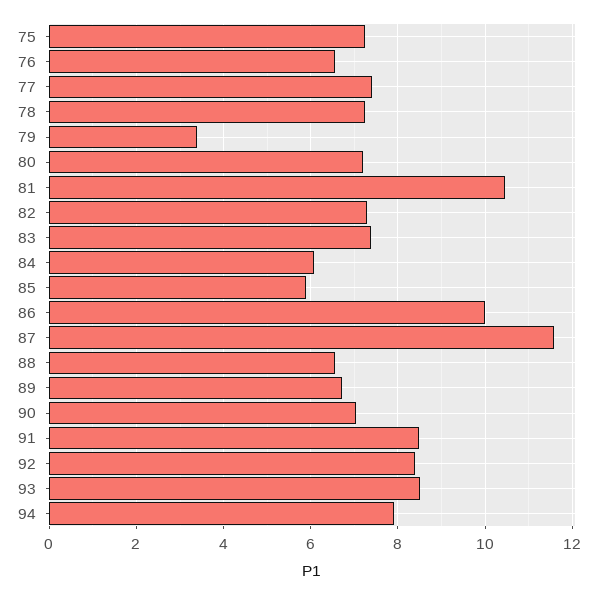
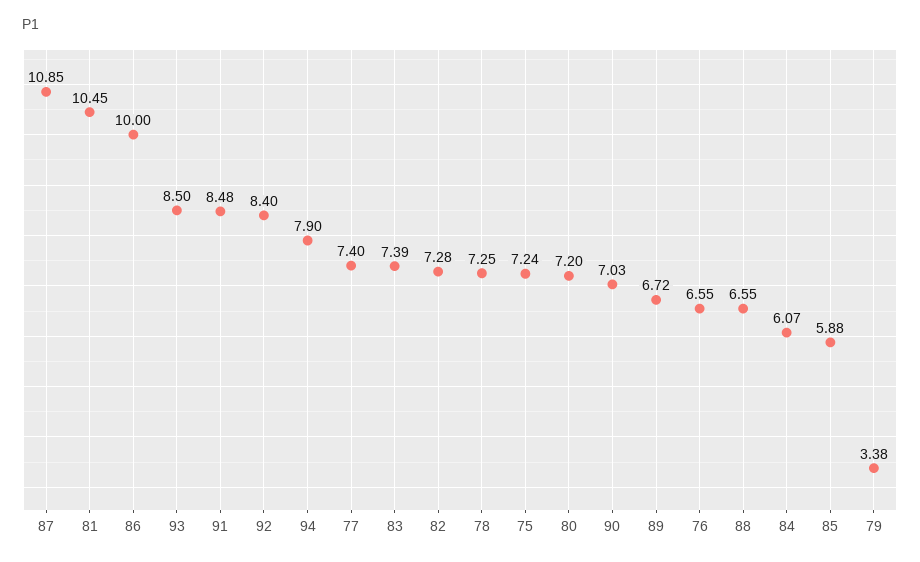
  {
    "75": 7.24,
    "76": 6.55,
    "77": 7.4,
    "78": 7.25,
    "79": 3.38,
    "80": 7.2,
    "81": 10.45,
    "82": 7.28,
    "83": 7.39,
    "84": 6.07,
    "85": 5.88,
    "86": 10,
-   "87": 11.6,
+   "87": 10.85,
    "88": 6.55,
    "89": 6.72,
    "90": 7.03,
    "91": 8.48,
    "92": 8.4,
    "93": 8.5,
    "94": 7.9
  }

